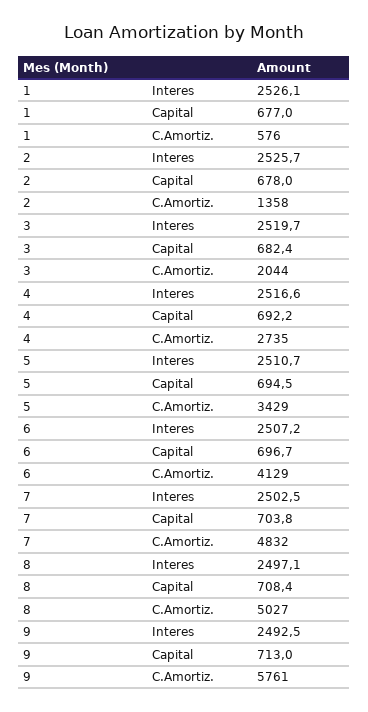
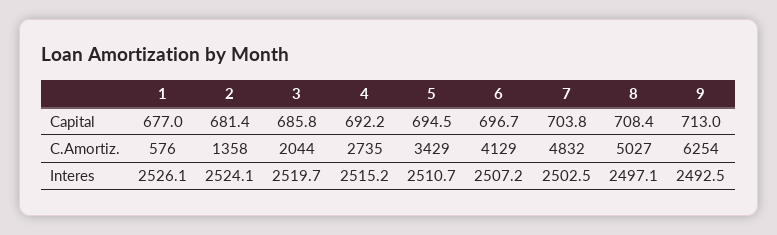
  {
    "1": {
      "Interes": 2526.1,
      "Capital": 677,
      "C.Amortiz.": 576
    },
    "2": {
-     "Interes": 2525.7,
+     "Interes": 2524.1,
-     "Capital": 678,
+     "Capital": 681.4,
      "C.Amortiz.": 1358
    },
    "3": {
      "Interes": 2519.7,
-     "Capital": 682.4,
+     "Capital": 685.8,
      "C.Amortiz.": 2044
    },
    "4": {
-     "Interes": 2516.6,
+     "Interes": 2515.2,
      "Capital": 692.2,
      "C.Amortiz.": 2735
    },
    "5": {
      "Interes": 2510.7,
      "Capital": 694.5,
      "C.Amortiz.": 3429
    },
    "6": {
      "Interes": 2507.2,
      "Capital": 696.7,
      "C.Amortiz.": 4129
    },
    "7": {
      "Interes": 2502.5,
      "Capital": 703.8,
      "C.Amortiz.": 4832
    },
    "8": {
      "Interes": 2497.1,
      "Capital": 708.4,
      "C.Amortiz.": 5027
    },
    "9": {
      "Interes": 2492.5,
      "Capital": 713,
-     "C.Amortiz.": 5761
+     "C.Amortiz.": 6254
    }
  }

